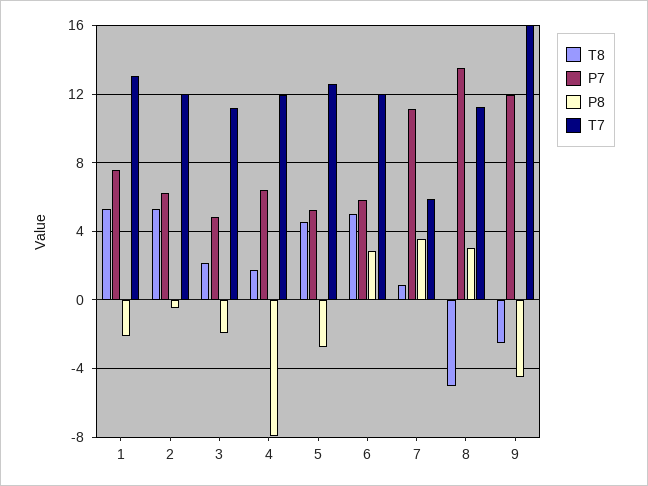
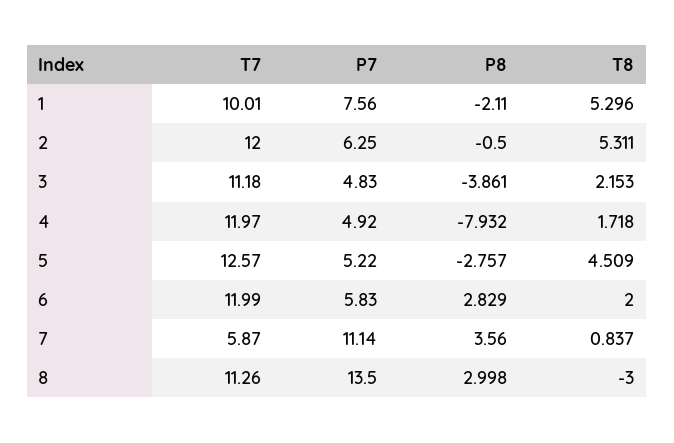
  {
    "T8": {
      "1": 5.296,
      "2": 5.311,
      "3": 2.153,
      "4": 1.718,
      "5": 4.509,
-     "6": 5,
+     "6": 2,
      "7": 0.837,
-     "8": -5,
+     "8": -3
-     "9": -2.5
    },
    "P7": {
      "1": 7.56,
      "2": 6.25,
      "3": 4.83,
-     "4": 6.5,
+     "4": 4.92,
      "5": 5.22,
      "6": 5.83,
      "7": 11.14,
-     "8": 13.5,
+     "8": 13.5
-     "9": 12
    },
    "P8": {
      "1": -2.11,
      "2": -0.5,
-     "3": -2,
+     "3": -3.861,
      "4": -7.932,
      "5": -2.757,
      "6": 2.829,
      "7": 3.56,
-     "8": 2.998,
+     "8": 2.998
-     "9": -4.5
    },
    "T7": {
-     "1": 13,
+     "1": 10.01,
      "2": 12,
      "3": 11.18,
      "4": 11.97,
      "5": 12.57,
      "6": 11.99,
      "7": 5.87,
-     "8": 11.26,
+     "8": 11.26
-     "9": 16
    }
  }

